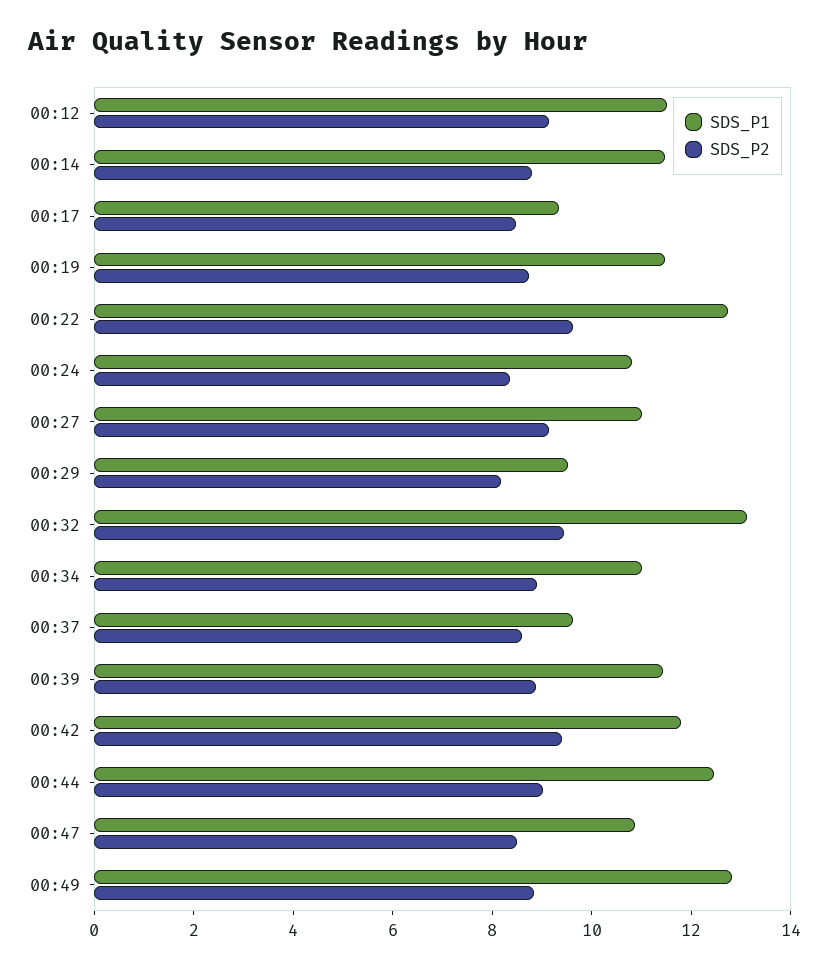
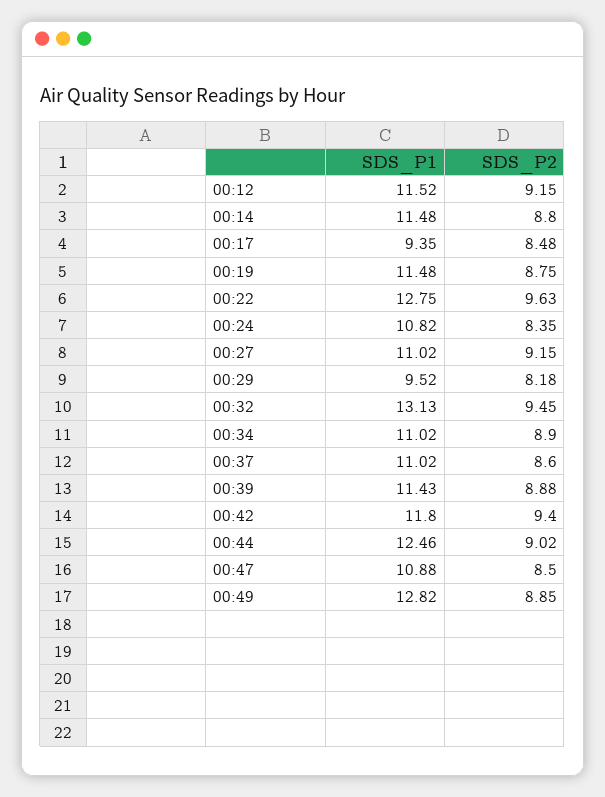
  {
    "SDS_P1": {
      "00:12": 11.52,
      "00:14": 11.48,
      "00:17": 9.35,
      "00:19": 11.48,
      "00:22": 12.75,
      "00:24": 10.82,
      "00:27": 11.02,
      "00:29": 9.52,
      "00:32": 13.13,
      "00:34": 11.02,
-     "00:37": 9.5,
+     "00:37": 11.02,
      "00:39": 11.43,
      "00:42": 11.8,
      "00:44": 12.46,
      "00:47": 10.88,
      "00:49": 12.82
    },
    "SDS_P2": {
      "00:12": 9.15,
      "00:14": 8.8,
      "00:17": 8.48,
      "00:19": 8.75,
      "00:22": 9.63,
      "00:24": 8.35,
      "00:27": 9.15,
      "00:29": 8.18,
      "00:32": 9.45,
      "00:34": 8.9,
      "00:37": 8.6,
      "00:39": 8.88,
      "00:42": 9.4,
      "00:44": 9.02,
      "00:47": 8.5,
      "00:49": 8.85
    }
  }

